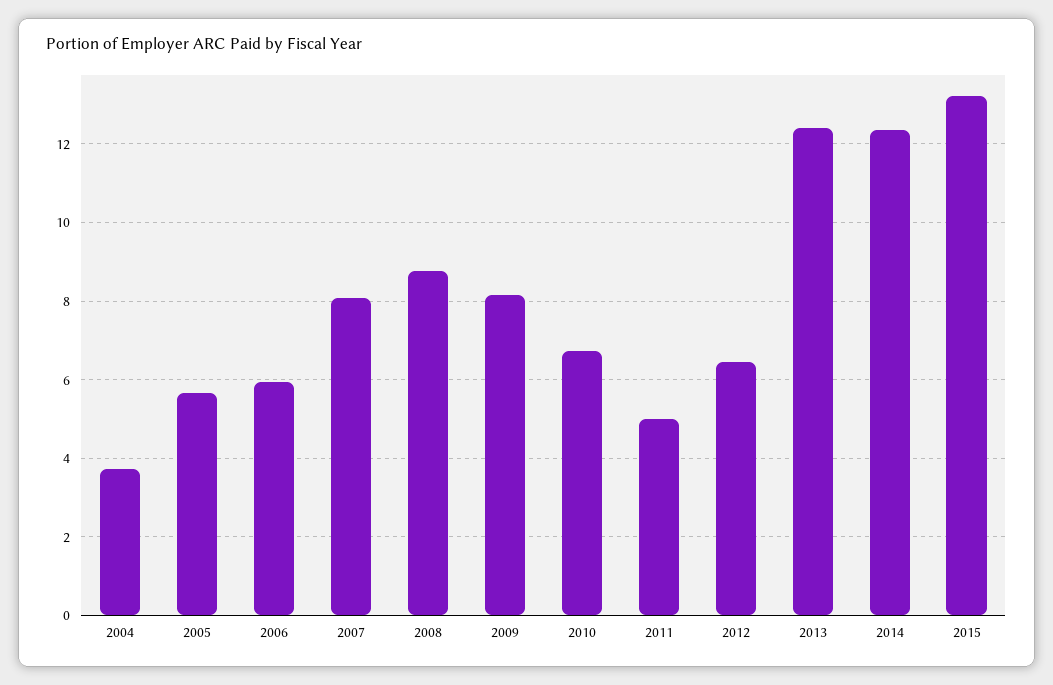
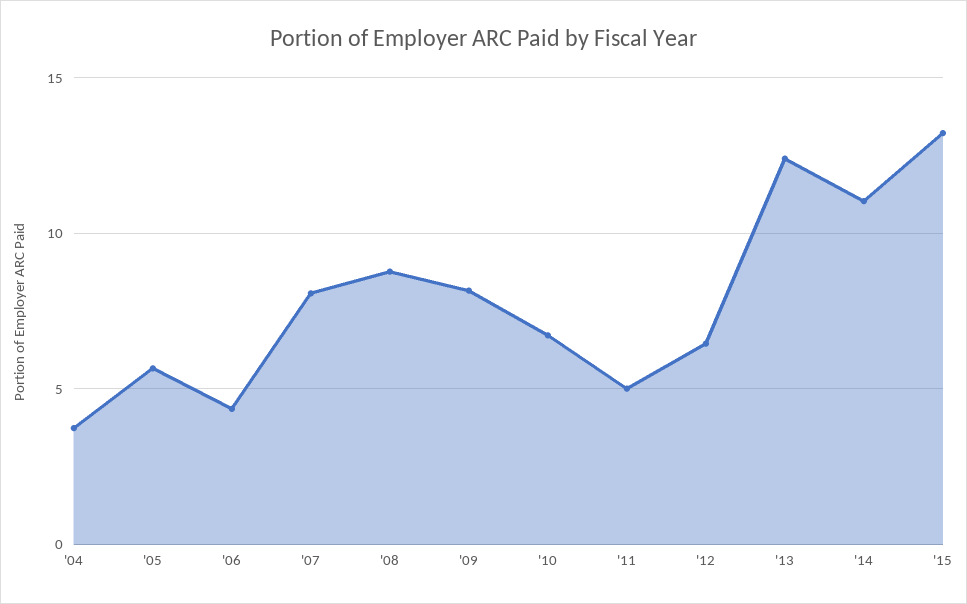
  {
    "2004": 3.8,
    "2005": 5.6,
-   "2006": 6,
+   "2006": 4.5,
    "2007": 8,
    "2008": 8.8,
    "2009": 8.2,
    "2010": 6.8,
    "2011": 5,
    "2012": 6.4,
    "2013": 12.4,
-   "2014": 12.4,
+   "2014": 11,
    "2015": 13.2
  }

